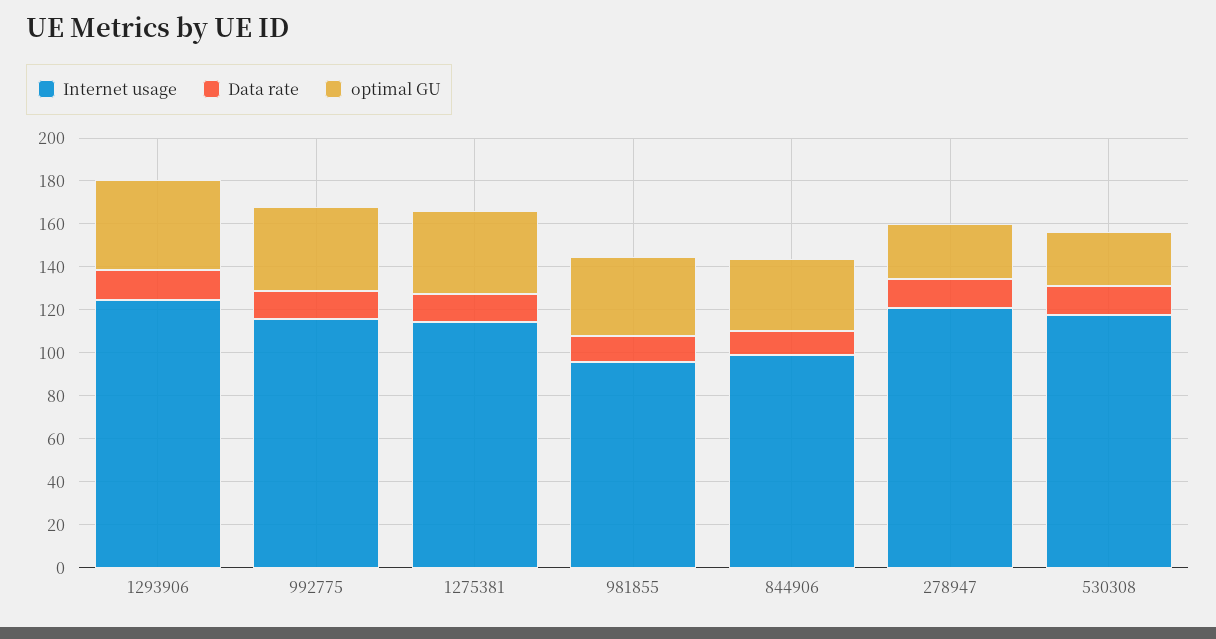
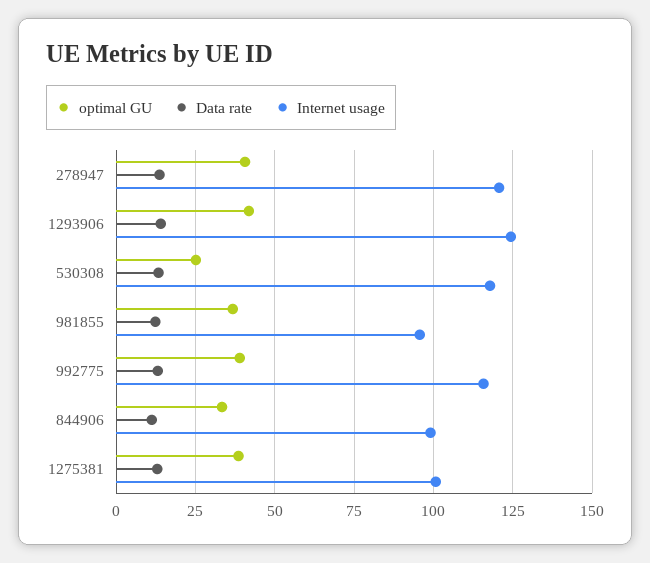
  {
    "Internet usage": {
      "1293906": 125,
      "992775": 115,
-     "1275381": 115,
+     "1275381": 100,
      "981855": 95,
      "844906": 100,
      "278947": 120,
      "530308": 117.5
    },
    "Data rate": {
      "1293906": 15,
      "992775": 12.5,
      "1275381": 12.5,
      "981855": 12.5,
      "844906": 10,
      "278947": 12.5,
      "530308": 12.5
    },
    "optimal GU": {
      "1293906": 42.5,
      "992775": 40,
      "1275381": 37.5,
      "981855": 37.5,
      "844906": 32.5,
-     "278947": 25,
+     "278947": 40,
      "530308": 25
    }
  }

